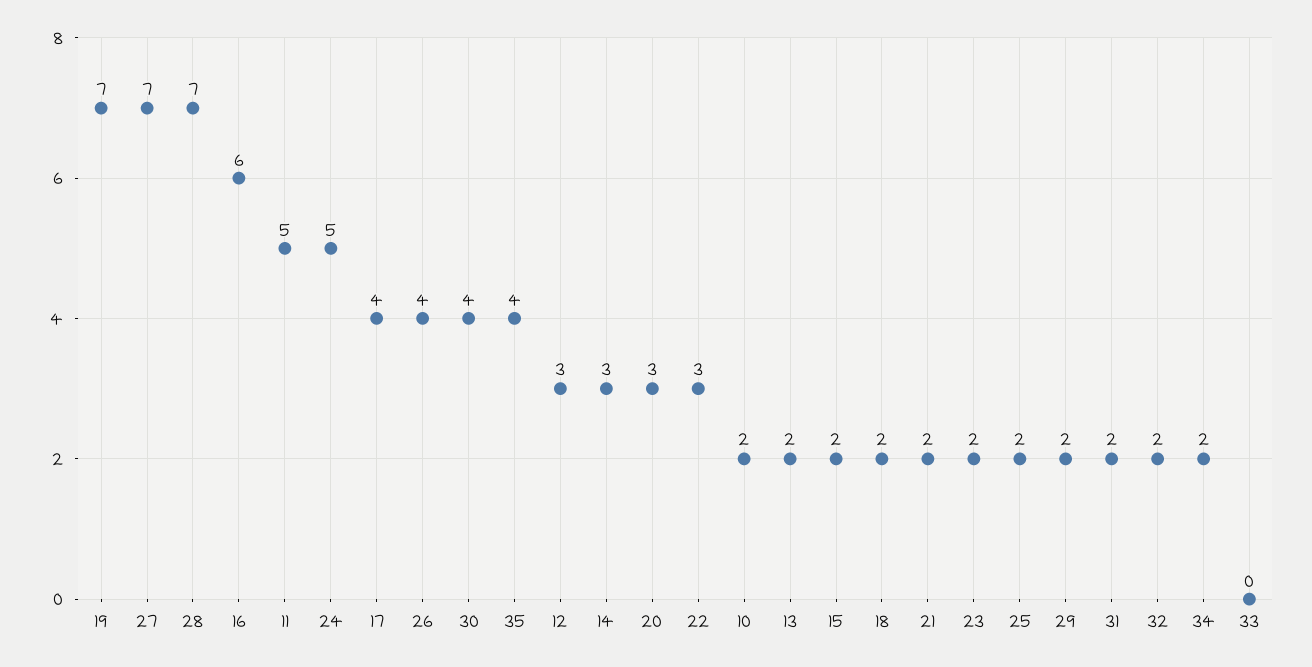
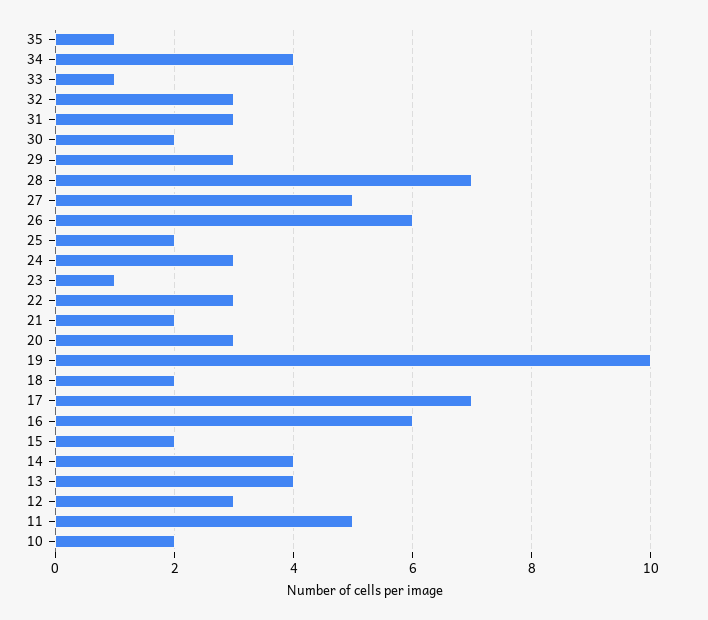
  {
-   "19": 7,
+   "19": 10,
-   "27": 7,
+   "27": 5,
    "28": 7,
    "16": 6,
    "11": 5,
-   "24": 5,
+   "24": 3,
-   "17": 4,
+   "17": 7,
-   "26": 4,
+   "26": 6,
-   "30": 4,
+   "30": 2,
-   "35": 4,
+   "35": 1,
    "12": 3,
-   "14": 3,
+   "14": 4,
    "20": 3,
    "22": 3,
    "10": 2,
-   "13": 2,
+   "13": 4,
    "15": 2,
    "18": 2,
    "21": 2,
-   "23": 2,
+   "23": 1,
    "25": 2,
-   "29": 2,
+   "29": 3,
-   "31": 2,
+   "31": 3,
-   "32": 2,
+   "32": 3,
-   "34": 2,
+   "34": 4,
-   "33": 0
+   "33": 1
  }

